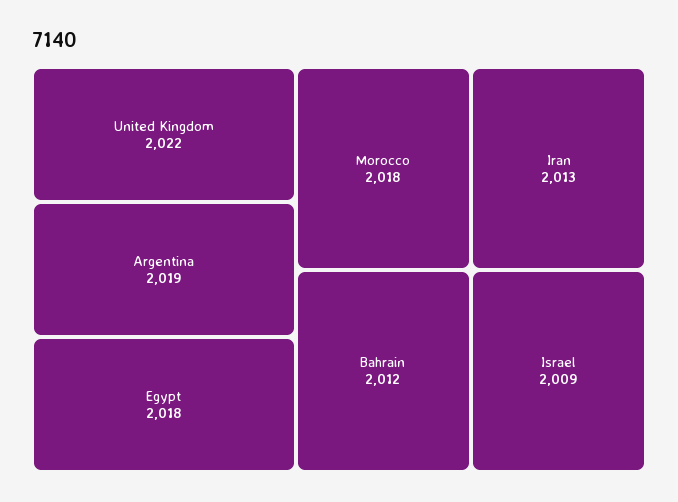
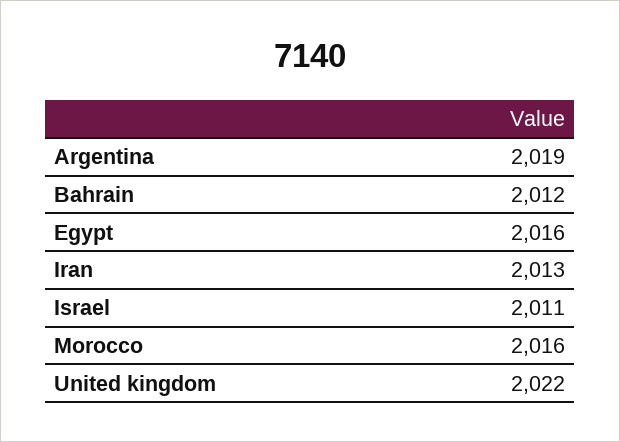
  {
    "United Kingdom": 2022,
    "Argentina": 2019,
-   "Egypt": 2018,
+   "Egypt": 2016,
-   "Morocco": 2018,
+   "Morocco": 2016,
    "Iran": 2013,
    "Bahrain": 2012,
-   "Israel": 2009
+   "Israel": 2011
  }

